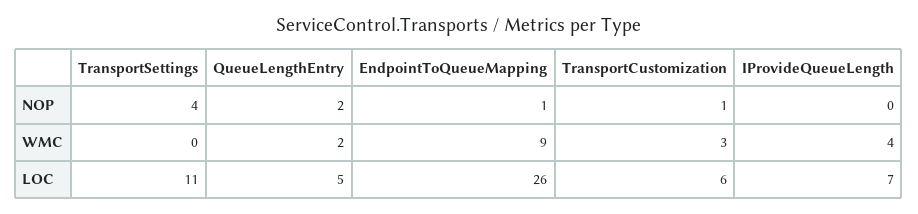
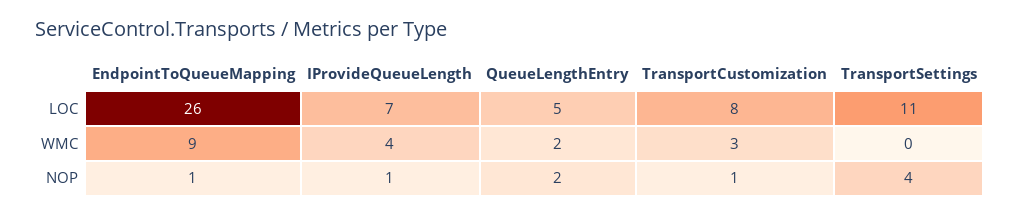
  {
    "TransportSettings": {
      "NOP": 4,
      "WMC": 0,
      "LOC": 11
    },
    "QueueLengthEntry": {
      "NOP": 2,
      "WMC": 2,
      "LOC": 5
    },
    "EndpointToQueueMapping": {
      "NOP": 1,
      "WMC": 9,
      "LOC": 26
    },
    "TransportCustomization": {
      "NOP": 1,
      "WMC": 3,
-     "LOC": 6
+     "LOC": 8
    },
    "IProvideQueueLength": {
-     "NOP": 0,
+     "NOP": 1,
      "WMC": 4,
      "LOC": 7
    }
  }

